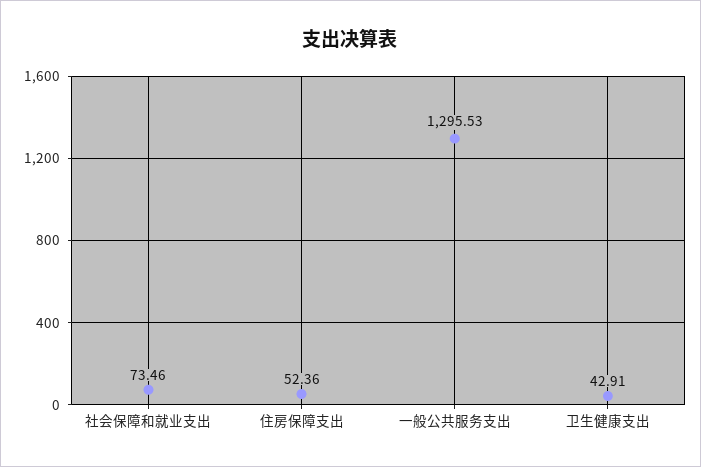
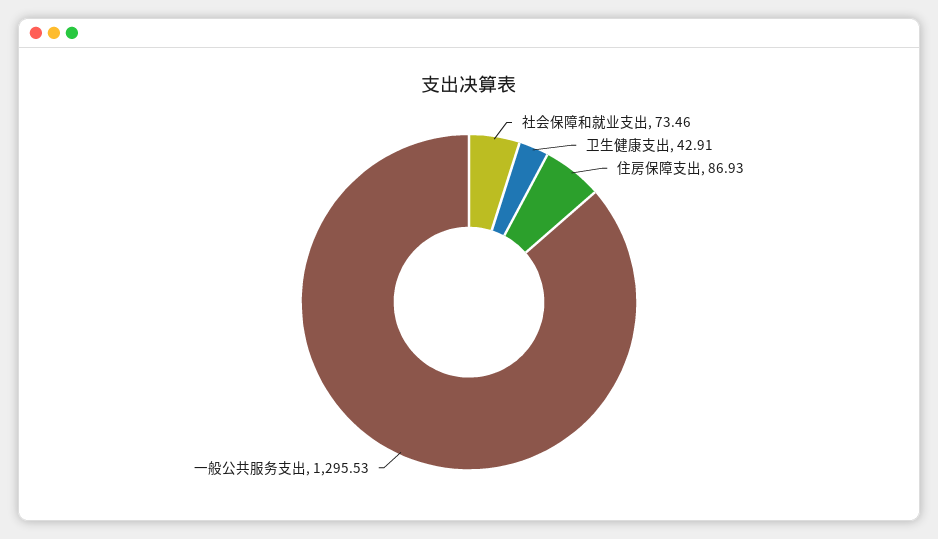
  {
    "社会保障和就业支出": 73.46,
-   "住房保障支出": 52.36,
+   "住房保障支出": 86.93,
    "一般公共服务支出": 1295.53,
    "卫生健康支出": 42.91
  }

